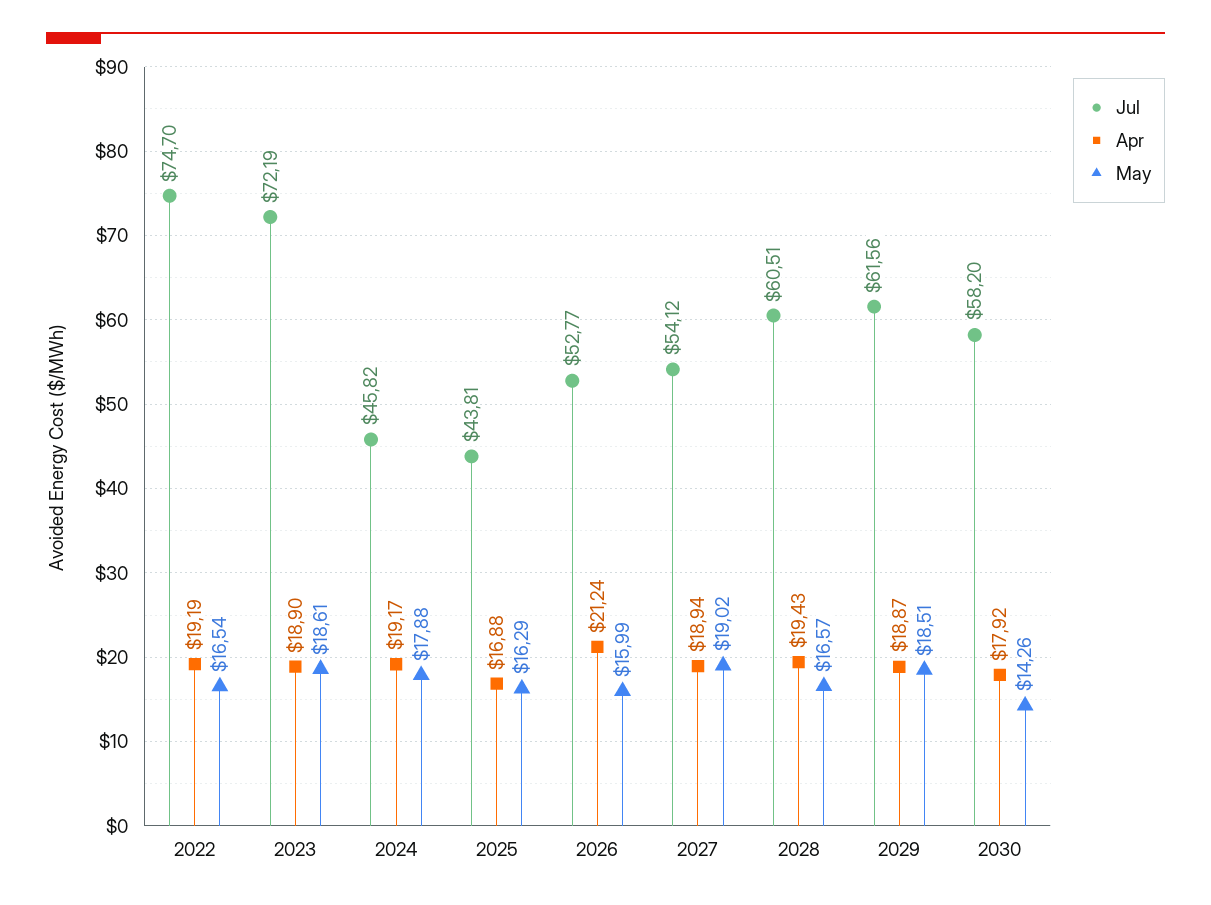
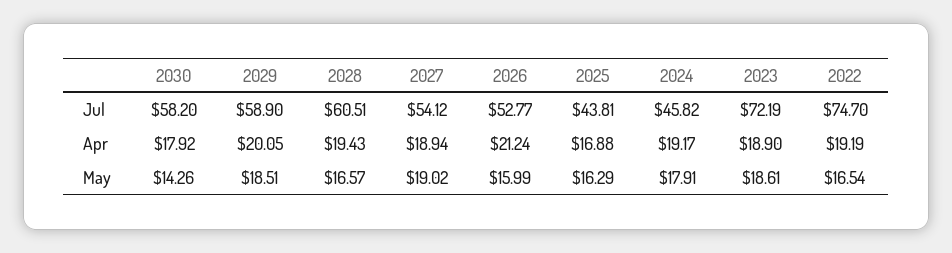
  {
    "Jul": {
      "2022": 74.7,
      "2023": 72.19,
      "2024": 45.82,
      "2025": 43.81,
      "2026": 52.77,
      "2027": 54.12,
      "2028": 60.51,
-     "2029": 61.56,
+     "2029": 58.9,
      "2030": 58.2
    },
    "Apr": {
      "2022": 19.19,
      "2023": 18.9,
      "2024": 19.17,
      "2025": 16.88,
      "2026": 21.24,
      "2027": 18.94,
      "2028": 19.43,
-     "2029": 18.87,
+     "2029": 20.05,
      "2030": 17.92
    },
    "May": {
      "2022": 16.54,
      "2023": 18.61,
-     "2024": 17.88,
+     "2024": 17.91,
      "2025": 16.29,
      "2026": 15.99,
      "2027": 19.02,
      "2028": 16.57,
      "2029": 18.51,
      "2030": 14.26
    }
  }

